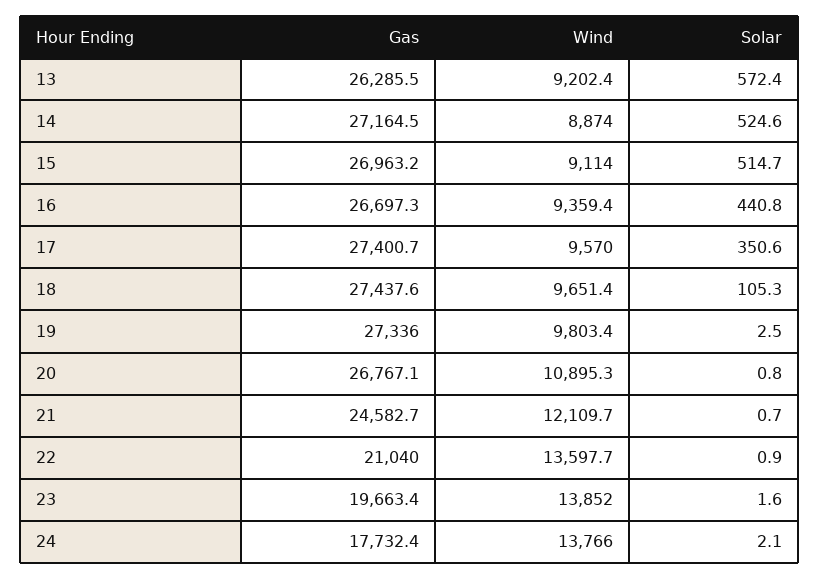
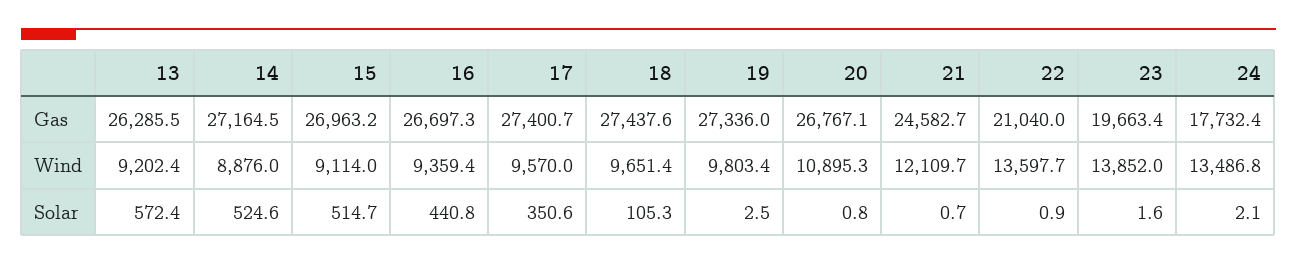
  {
    "Gas": {
      "13": 26285.5,
      "14": 27164.5,
      "15": 26963.2,
      "16": 26697.3,
      "17": 27400.7,
      "18": 27437.6,
      "19": 27336,
      "20": 26767.1,
      "21": 24582.7,
      "22": 21040,
      "23": 19663.4,
      "24": 17732.4
    },
    "Wind": {
      "13": 9202.4,
-     "14": 8874,
+     "14": 8876,
      "15": 9114,
      "16": 9359.4,
      "17": 9570,
      "18": 9651.4,
      "19": 9803.4,
      "20": 10895.3,
      "21": 12109.7,
      "22": 13597.7,
      "23": 13852,
-     "24": 13766
+     "24": 13486.8
    },
    "Solar": {
      "13": 572.4,
      "14": 524.6,
      "15": 514.7,
      "16": 440.8,
      "17": 350.6,
      "18": 105.3,
      "19": 2.5,
      "20": 0.8,
      "21": 0.7,
      "22": 0.9,
      "23": 1.6,
      "24": 2.1
    }
  }

